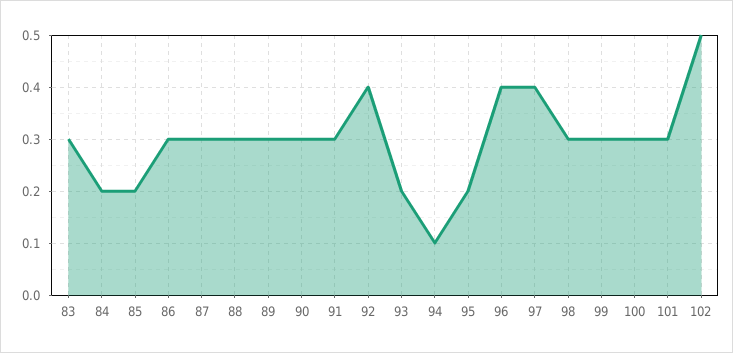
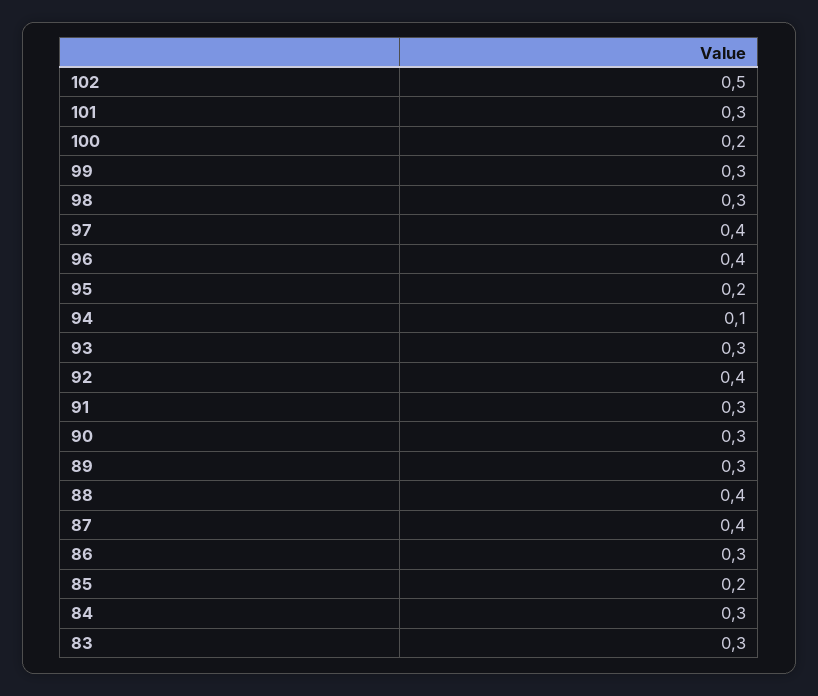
  {
    "83": 0.3,
-   "84": 0.2,
+   "84": 0.3,
    "85": 0.2,
    "86": 0.3,
-   "87": 0.3,
+   "87": 0.4,
-   "88": 0.3,
+   "88": 0.4,
    "89": 0.3,
    "90": 0.3,
    "91": 0.3,
    "92": 0.4,
-   "93": 0.2,
+   "93": 0.3,
    "94": 0.1,
    "95": 0.2,
    "96": 0.4,
    "97": 0.4,
    "98": 0.3,
    "99": 0.3,
-   "100": 0.3,
+   "100": 0.2,
    "101": 0.3,
    "102": 0.5
  }

